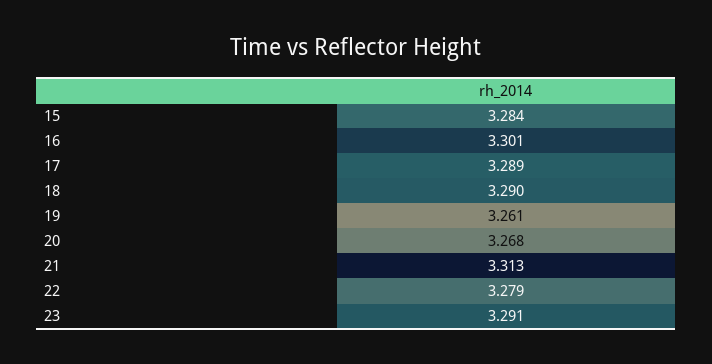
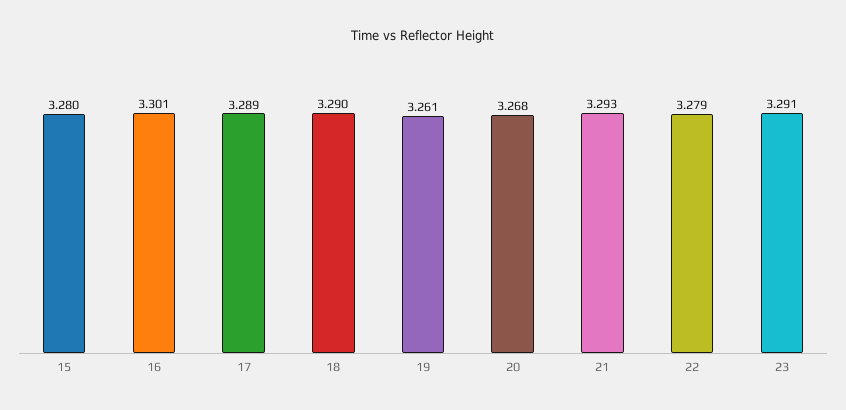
  {
-   "15": 3.284,
+   "15": 3.28,
    "16": 3.301,
    "17": 3.289,
    "18": 3.29,
    "19": 3.261,
    "20": 3.268,
-   "21": 3.313,
+   "21": 3.293,
    "22": 3.279,
    "23": 3.291
  }

